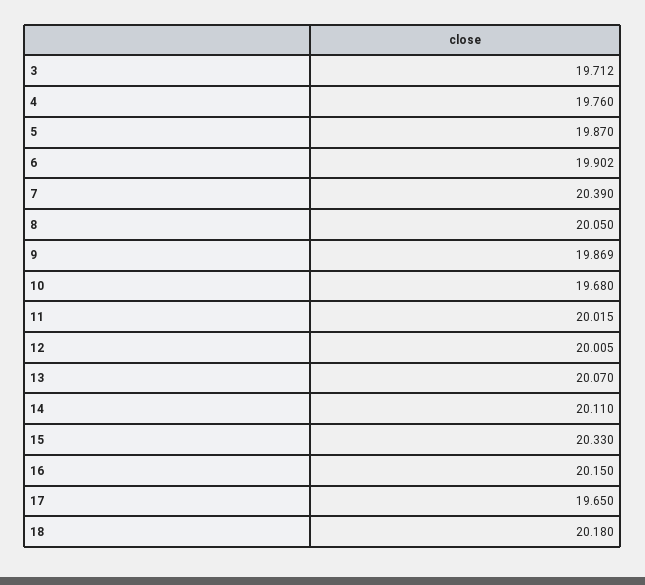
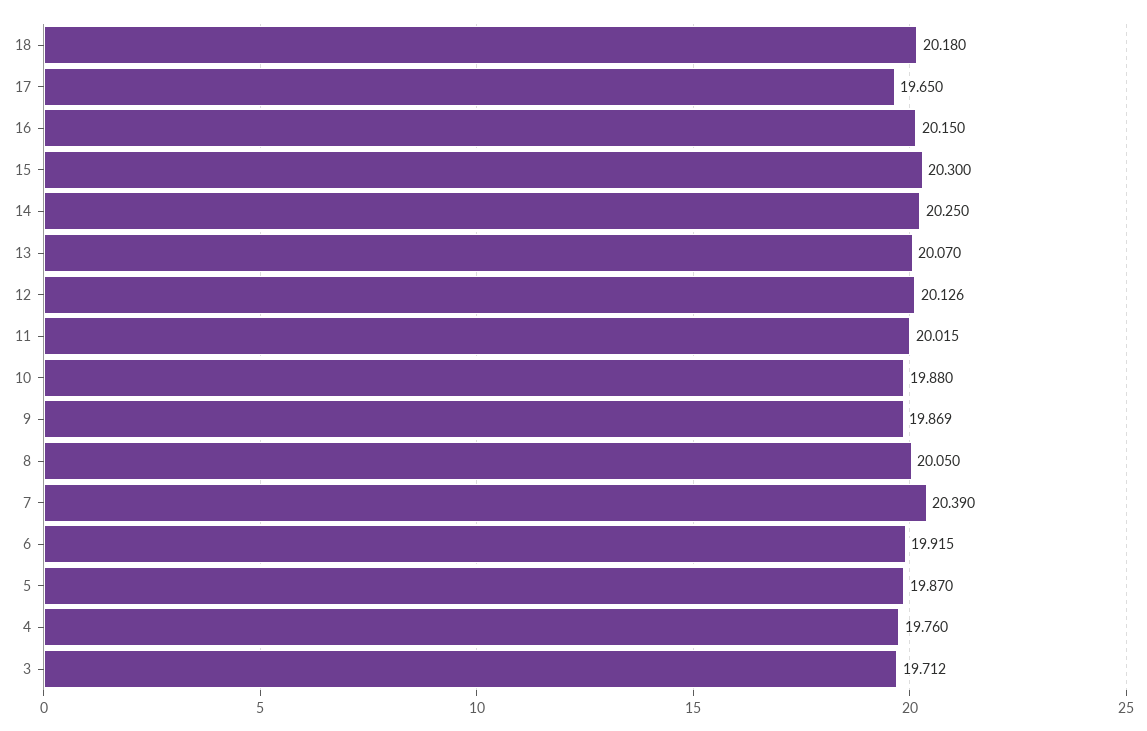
  {
    "3": 19.712,
    "4": 19.76,
    "5": 19.87,
-   "6": 19.902,
+   "6": 19.915,
    "7": 20.39,
    "8": 20.05,
    "9": 19.869,
-   "10": 19.68,
+   "10": 19.88,
    "11": 20.015,
-   "12": 20.005,
+   "12": 20.126,
    "13": 20.07,
-   "14": 20.11,
+   "14": 20.25,
-   "15": 20.33,
+   "15": 20.3,
    "16": 20.15,
    "17": 19.65,
    "18": 20.18
  }

